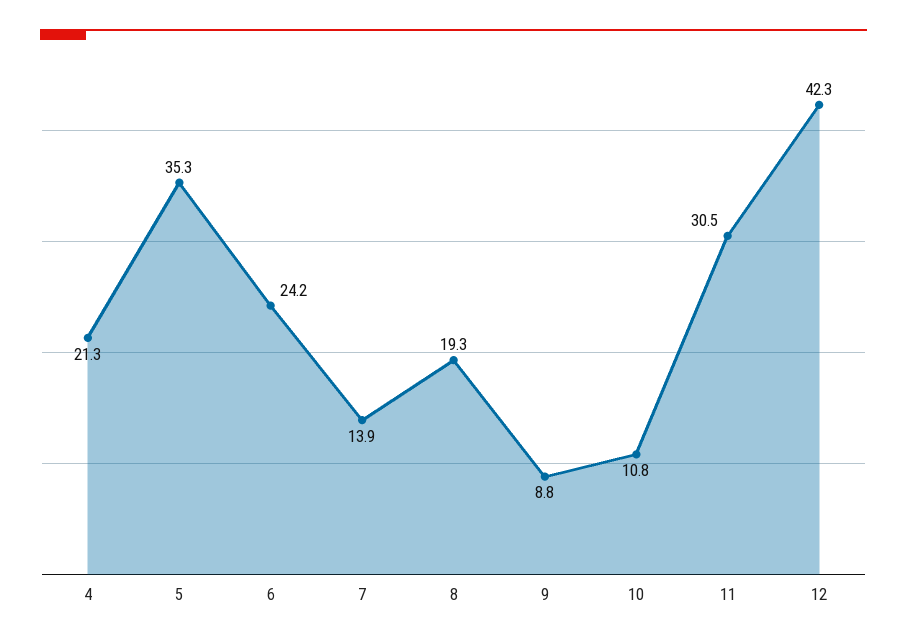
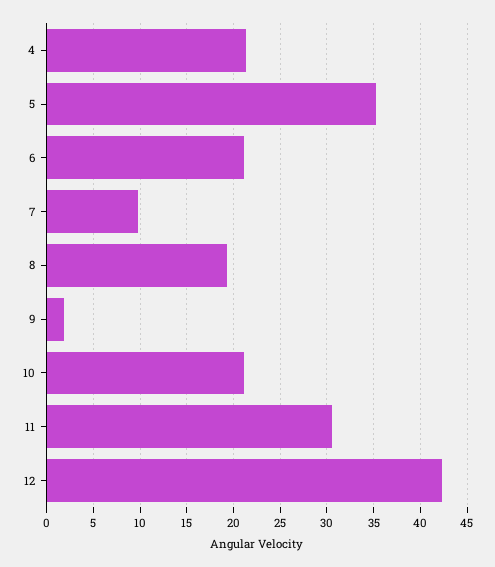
  {
    "4": 21.3,
    "5": 35.3,
-   "6": 24.2,
+   "6": 21,
-   "7": 13.9,
+   "7": 10,
    "8": 19.3,
-   "9": 8.8,
+   "9": 2,
-   "10": 10.8,
+   "10": 21,
    "11": 30.5,
    "12": 42.3
  }

